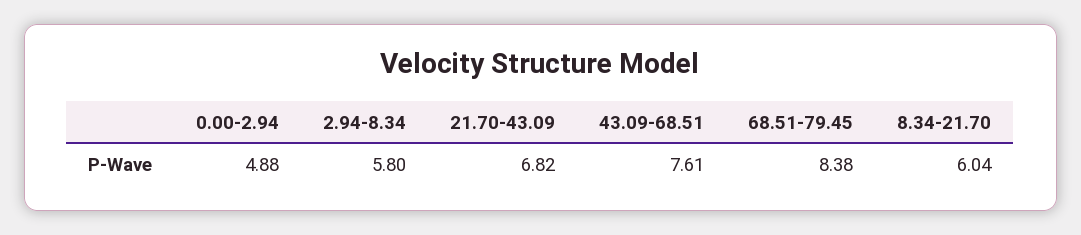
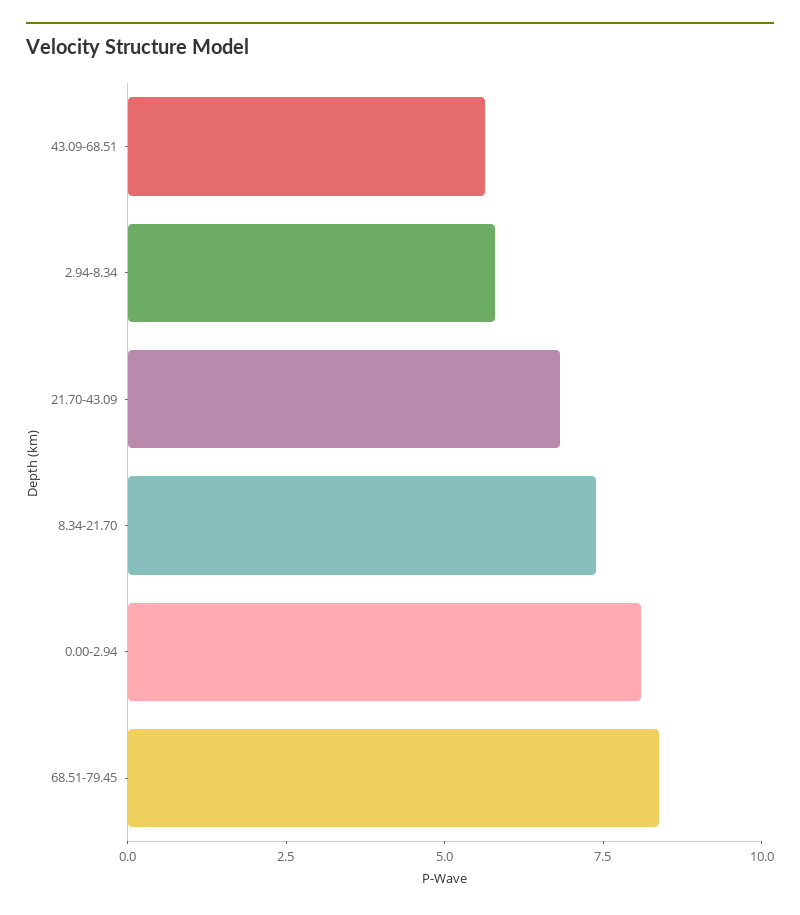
  {
-   "0.00-2.94": 4.88,
+   "0.00-2.94": 8,
    "2.94-8.34": 5.8,
    "21.70-43.09": 6.82,
-   "43.09-68.51": 7.61,
+   "43.09-68.51": 5.5,
    "68.51-79.45": 8.38,
-   "8.34-21.70": 6.04
+   "8.34-21.70": 7.5
  }

